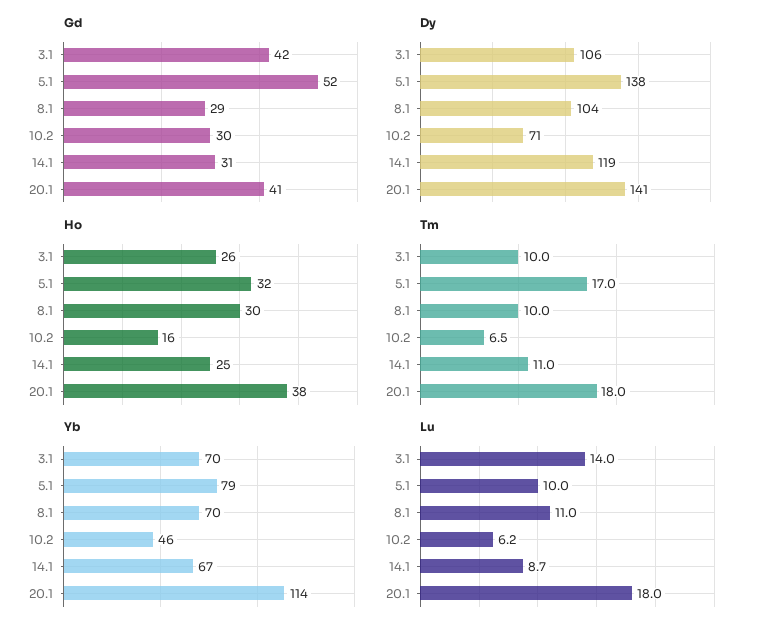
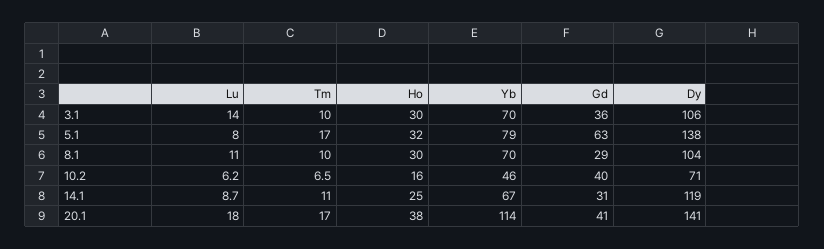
  {
    "Gd": {
-     "3.1": 42,
+     "3.1": 36,
-     "5.1": 52,
+     "5.1": 63,
      "8.1": 29,
-     "10.2": 30,
+     "10.2": 40,
      "14.1": 31,
      "20.1": 41
    },
    "Dy": {
      "3.1": 106,
      "5.1": 138,
      "8.1": 104,
      "10.2": 71,
      "14.1": 119,
      "20.1": 141
    },
    "Ho": {
-     "3.1": 26,
+     "3.1": 30,
      "5.1": 32,
      "8.1": 30,
      "10.2": 16,
      "14.1": 25,
      "20.1": 38
    },
    "Tm": {
      "3.1": 10,
      "5.1": 17,
      "8.1": 10,
      "10.2": 6.5,
      "14.1": 11,
-     "20.1": 18
+     "20.1": 17
    },
    "Yb": {
      "3.1": 70,
      "5.1": 79,
      "8.1": 70,
      "10.2": 46,
      "14.1": 67,
      "20.1": 114
    },
    "Lu": {
      "3.1": 14,
-     "5.1": 10,
+     "5.1": 8,
      "8.1": 11,
      "10.2": 6.2,
      "14.1": 8.7,
      "20.1": 18
    }
  }

